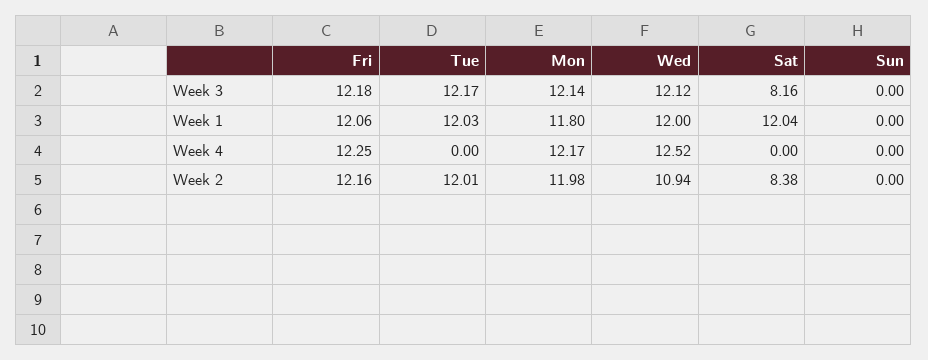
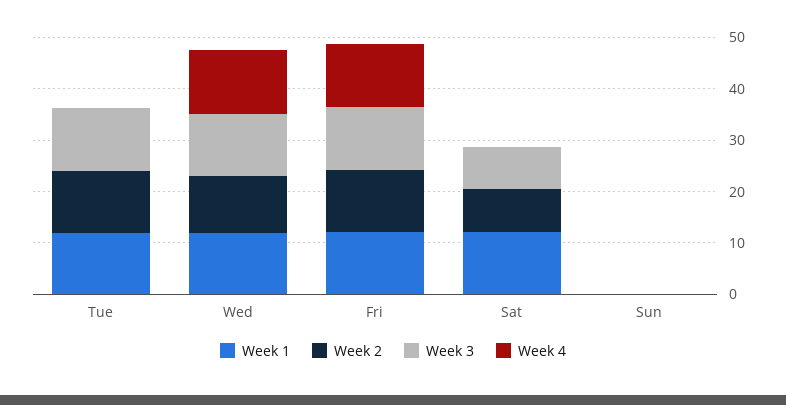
  {
    "Week 3": {
      "Fri": 12.18,
      "Tue": 12.17,
-     "Mon": 12.14,
      "Wed": 12.12,
      "Sat": 8.16,
      "Sun": 0
    },
    "Week 1": {
      "Fri": 12.06,
      "Tue": 12.03,
-     "Mon": 11.8,
      "Wed": 12,
      "Sat": 12.04,
      "Sun": 0
    },
    "Week 4": {
      "Fri": 12.25,
      "Tue": 0,
-     "Mon": 12.17,
      "Wed": 12.52,
      "Sat": 0,
      "Sun": 0
    },
    "Week 2": {
      "Fri": 12.16,
      "Tue": 12.01,
-     "Mon": 11.98,
      "Wed": 10.94,
      "Sat": 8.38,
      "Sun": 0
    }
  }

